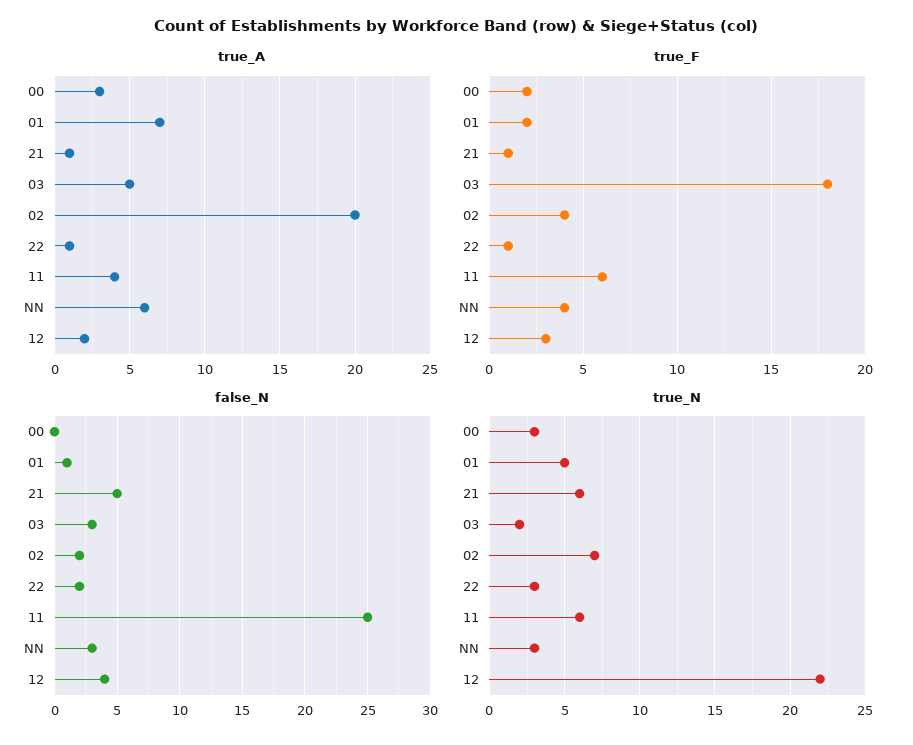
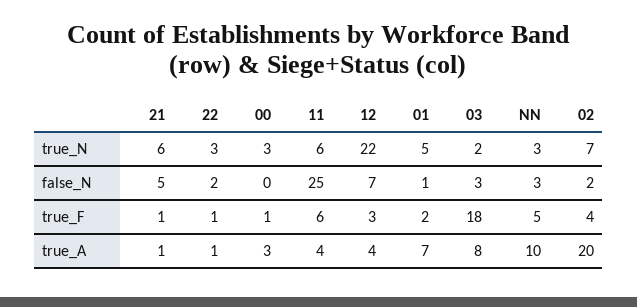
  {
    "true_A": {
      "00": 3,
      "01": 7,
      "21": 1,
-     "03": 5,
+     "03": 8,
      "02": 20,
      "22": 1,
      "11": 4,
-     "NN": 6,
+     "NN": 10,
-     "12": 2
+     "12": 4
    },
    "true_F": {
-     "00": 2,
+     "00": 1,
      "01": 2,
      "21": 1,
      "03": 18,
      "02": 4,
      "22": 1,
      "11": 6,
-     "NN": 4,
+     "NN": 5,
      "12": 3
    },
    "false_N": {
      "00": 0,
      "01": 1,
      "21": 5,
      "03": 3,
      "02": 2,
      "22": 2,
      "11": 25,
      "NN": 3,
-     "12": 4
+     "12": 7
    },
    "true_N": {
      "00": 3,
      "01": 5,
      "21": 6,
      "03": 2,
      "02": 7,
      "22": 3,
      "11": 6,
      "NN": 3,
      "12": 22
    }
  }

